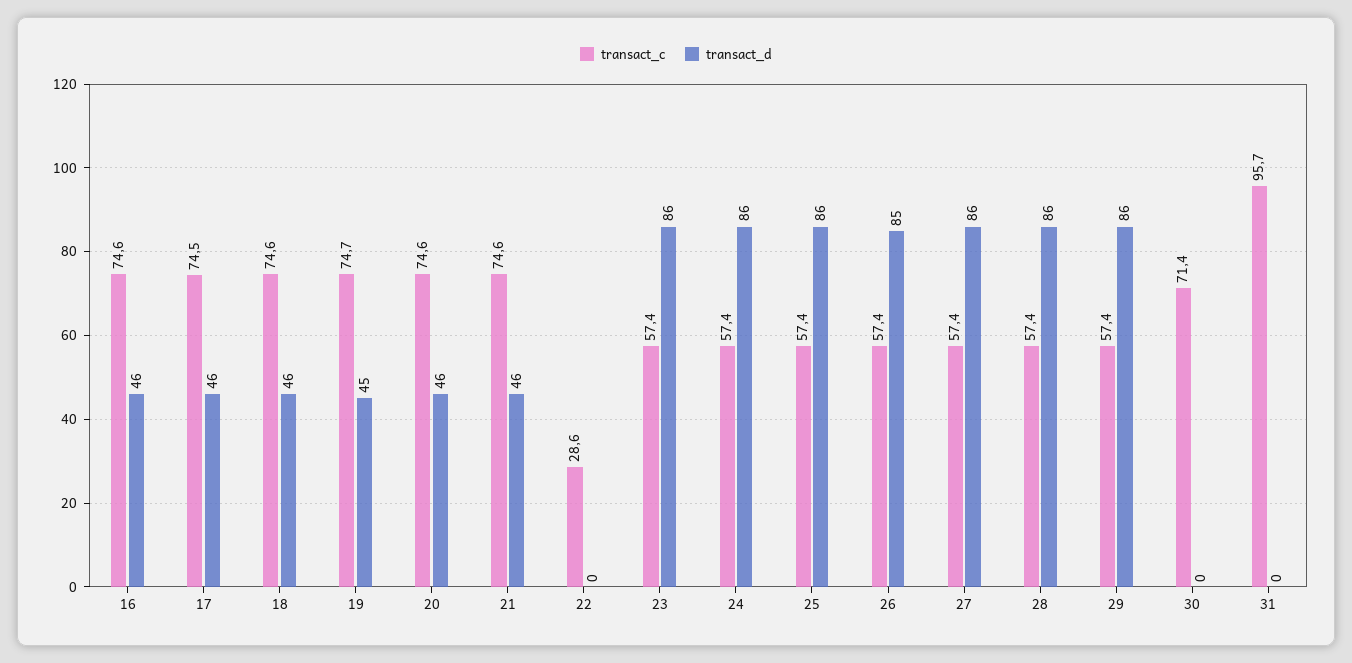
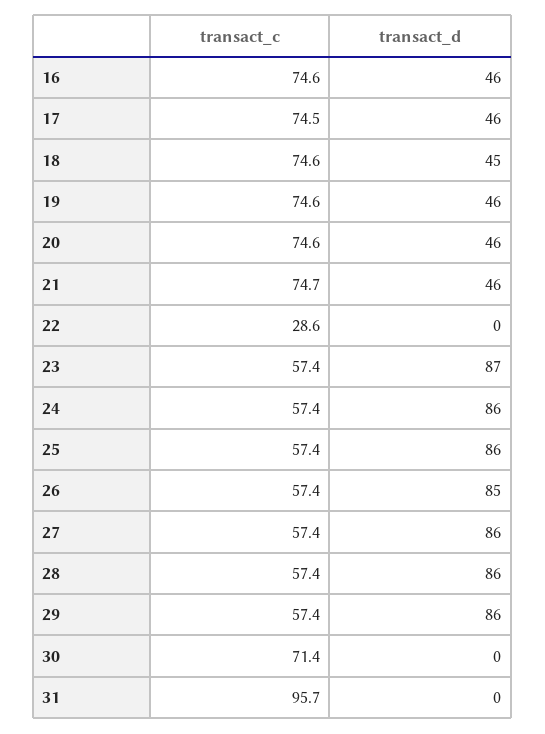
  {
    "transact_c": {
      "16": 74.6,
      "17": 74.5,
      "18": 74.6,
-     "19": 74.7,
+     "19": 74.6,
      "20": 74.6,
-     "21": 74.6,
+     "21": 74.7,
      "22": 28.6,
      "23": 57.4,
      "24": 57.4,
      "25": 57.4,
      "26": 57.4,
      "27": 57.4,
      "28": 57.4,
      "29": 57.4,
      "30": 71.4,
      "31": 95.7
    },
    "transact_d": {
      "16": 46,
      "17": 46,
-     "18": 46,
+     "18": 45,
-     "19": 45,
+     "19": 46,
      "20": 46,
      "21": 46,
      "22": 0,
-     "23": 86,
+     "23": 87,
      "24": 86,
      "25": 86,
      "26": 85,
      "27": 86,
      "28": 86,
      "29": 86,
      "30": 0,
      "31": 0
    }
  }

